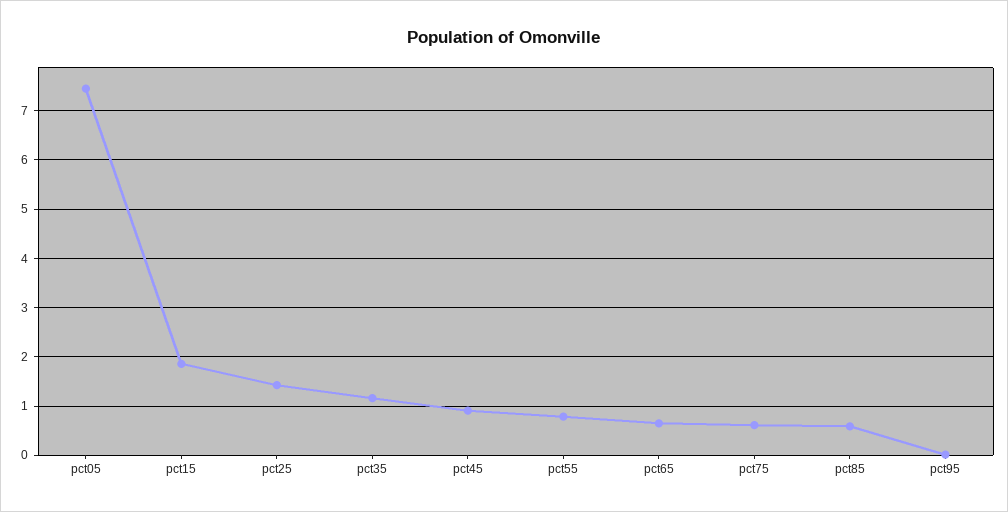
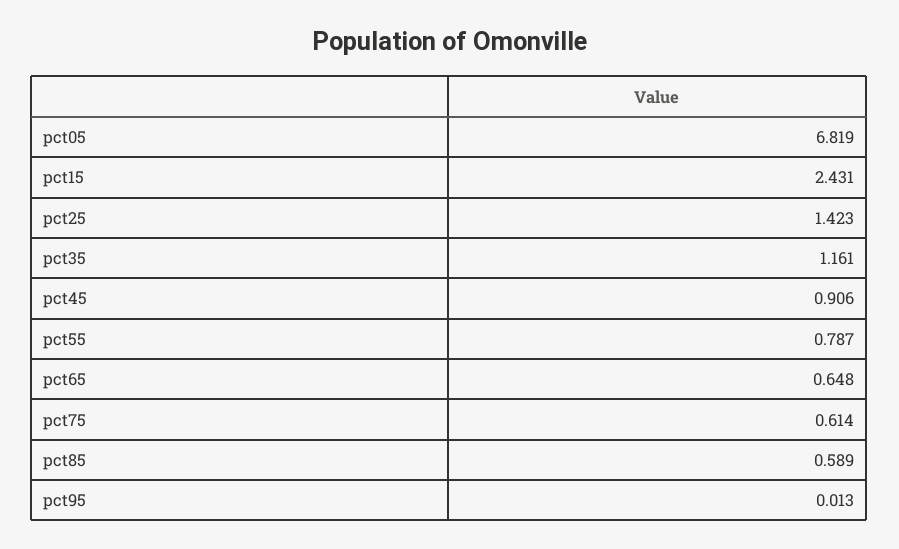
  {
-   "pct05": 7.4,
+   "pct05": 6.819,
-   "pct15": 1.8,
+   "pct15": 2.431,
    "pct25": 1.423,
    "pct35": 1.161,
    "pct45": 0.906,
    "pct55": 0.787,
    "pct65": 0.648,
    "pct75": 0.614,
    "pct85": 0.589,
    "pct95": 0.013
  }

